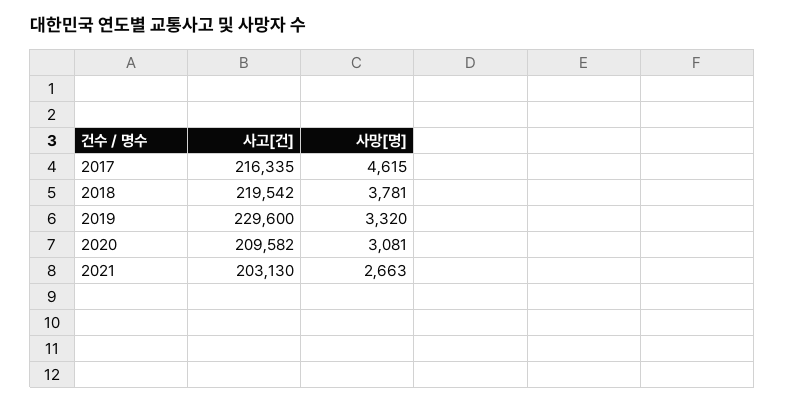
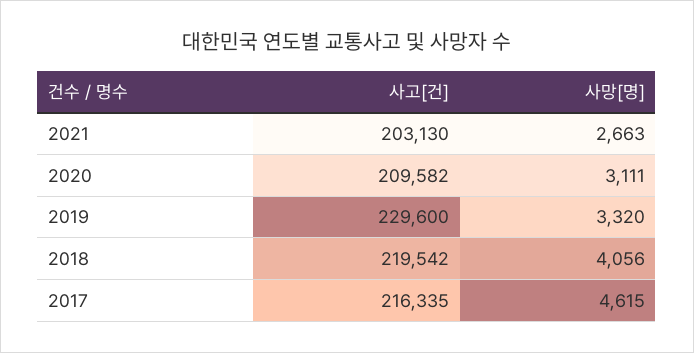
  {
    "사고[건]": {
      "2017": 216335,
      "2018": 219542,
      "2019": 229600,
      "2020": 209582,
      "2021": 203130
    },
    "사망[명]": {
      "2017": 4615,
-     "2018": 3781,
+     "2018": 4056,
      "2019": 3320,
-     "2020": 3081,
+     "2020": 3111,
      "2021": 2663
    }
  }

